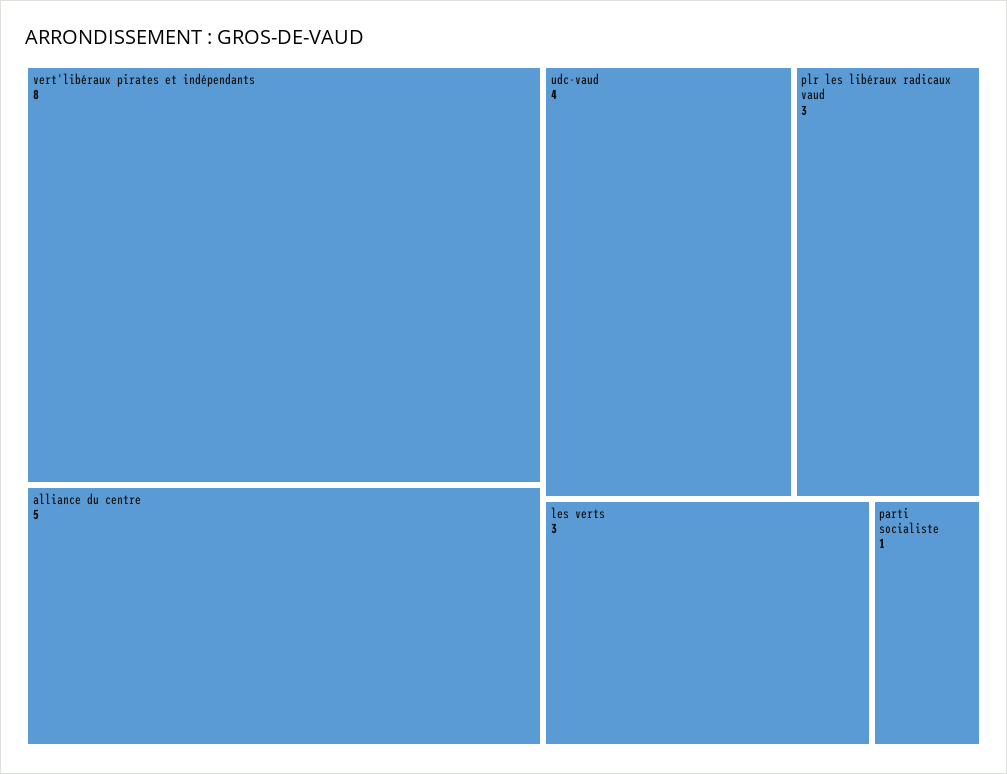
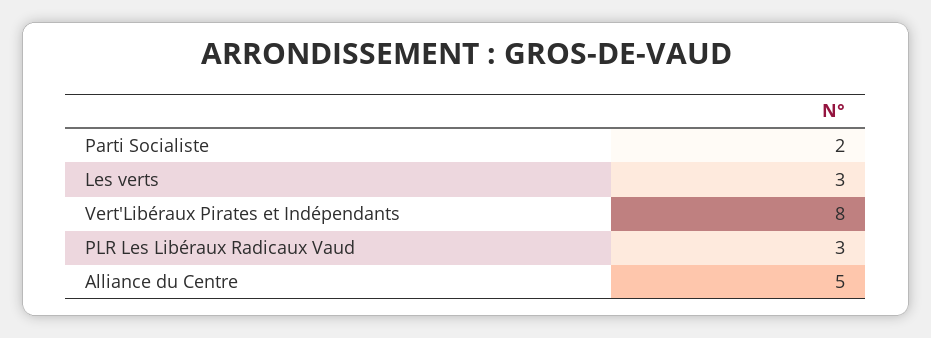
  {
    "vert'libéraux pirates et indépendants": 8,
    "alliance du centre": 5,
-   "udc-vaud": 4,
    "plr les libéraux radicaux vaud": 3,
    "les verts": 3,
-   "parti socialiste": 1
+   "parti socialiste": 2
  }

